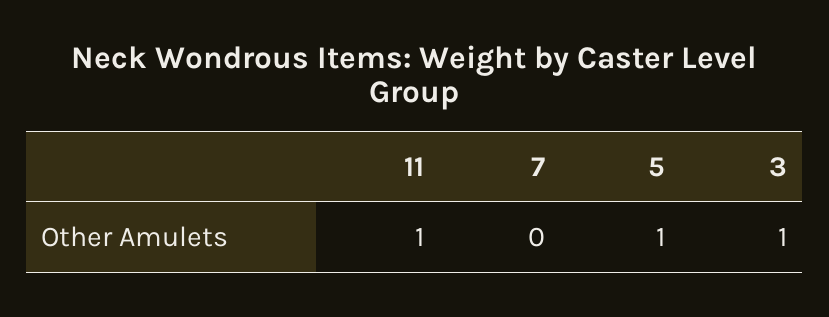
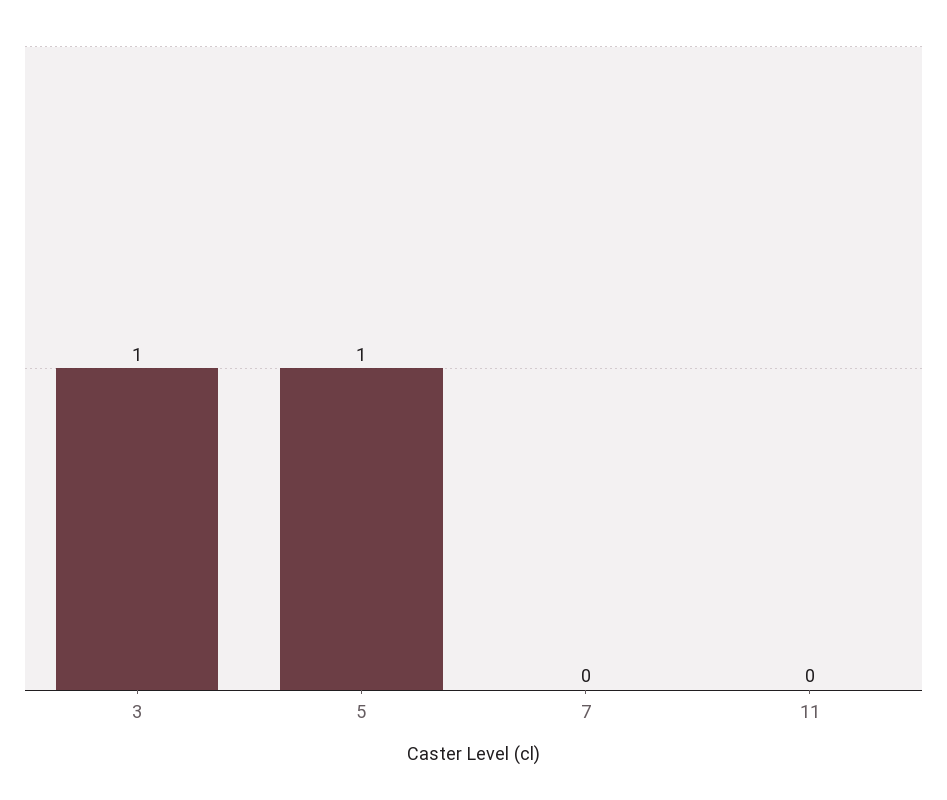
  {
-   "11": 1,
+   "11": 0,
    "7": 0,
    "5": 1,
    "3": 1
  }

